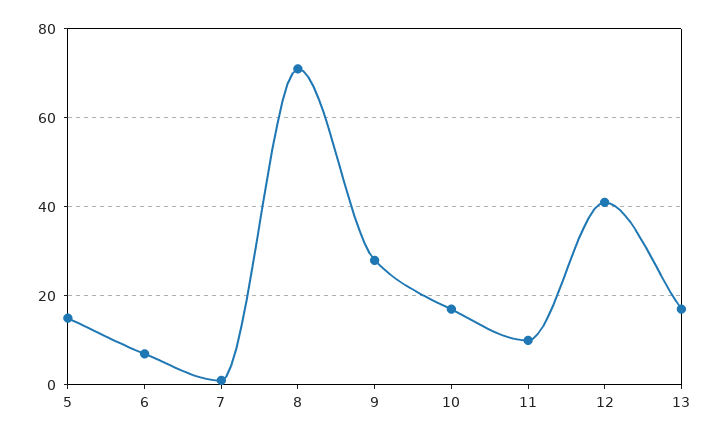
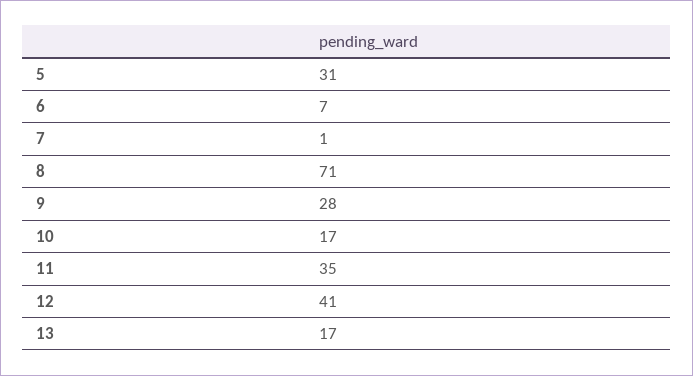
  {
-   "5": 15,
+   "5": 31,
    "6": 7,
    "7": 1,
    "8": 71,
    "9": 28,
    "10": 17,
-   "11": 10,
+   "11": 35,
    "12": 41,
    "13": 17
  }

